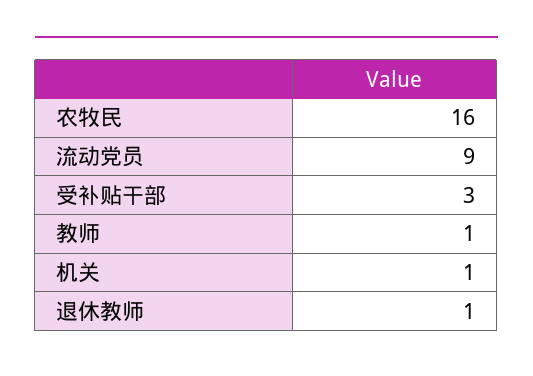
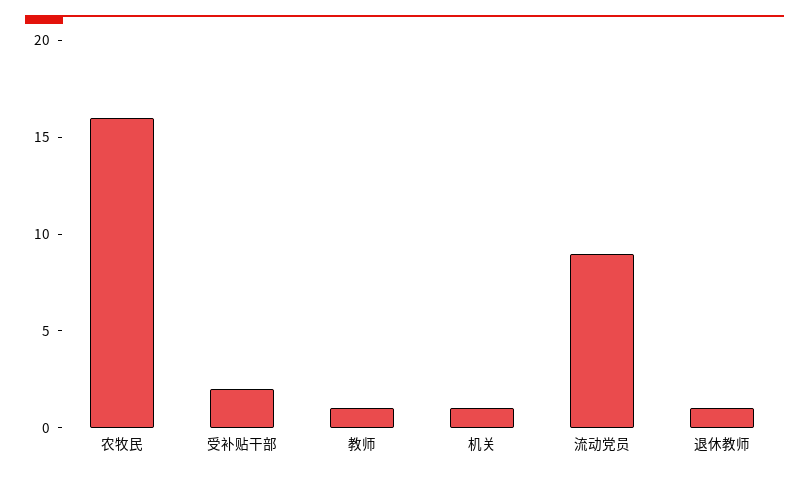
  {
    "农牧民": 16,
    "流动党员": 9,
-   "受补贴干部": 3,
+   "受补贴干部": 2,
    "教师": 1,
    "机关": 1,
    "退休教师": 1
  }

